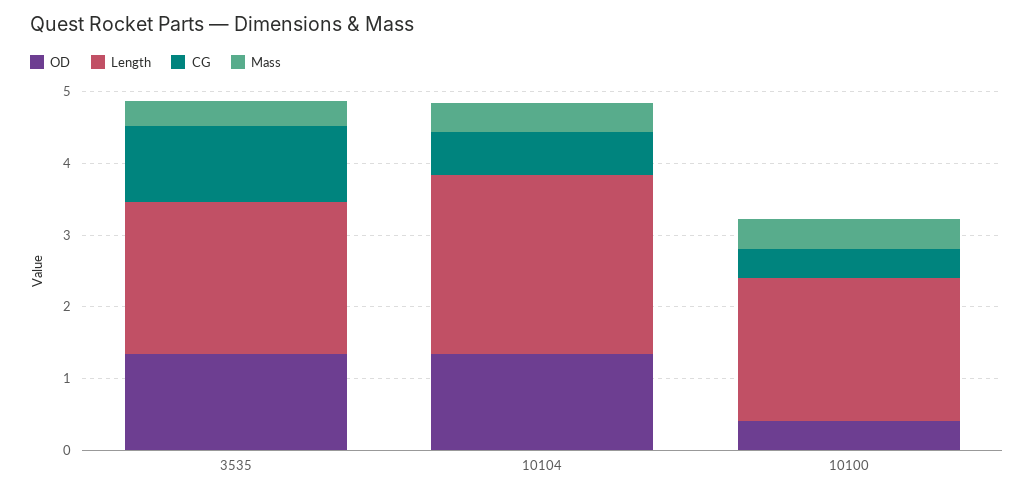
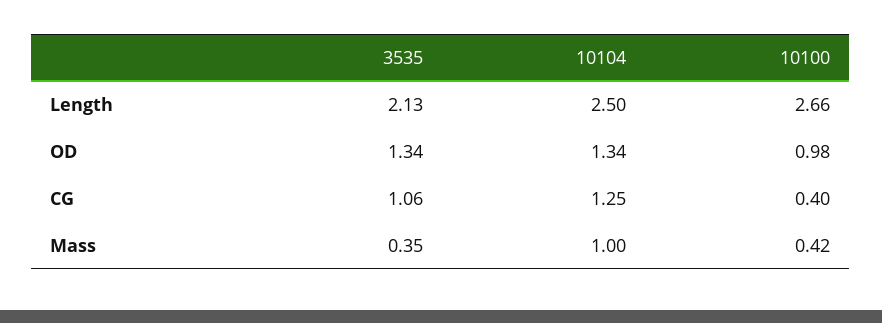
  {
    "OD": {
      "3535": 1.34,
      "10104": 1.34,
-     "10100": 0.4
+     "10100": 0.98
    },
    "Length": {
      "3535": 2.13,
      "10104": 2.5,
-     "10100": 2
+     "10100": 2.66
    },
    "CG": {
      "3535": 1.06,
-     "10104": 0.6,
+     "10104": 1.25,
      "10100": 0.4
    },
    "Mass": {
      "3535": 0.35,
-     "10104": 0.4,
+     "10104": 1,
      "10100": 0.42
    }
  }

